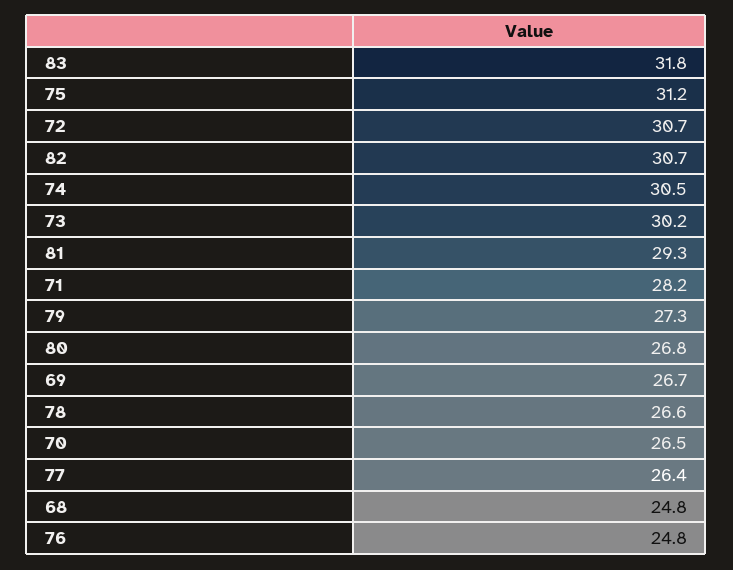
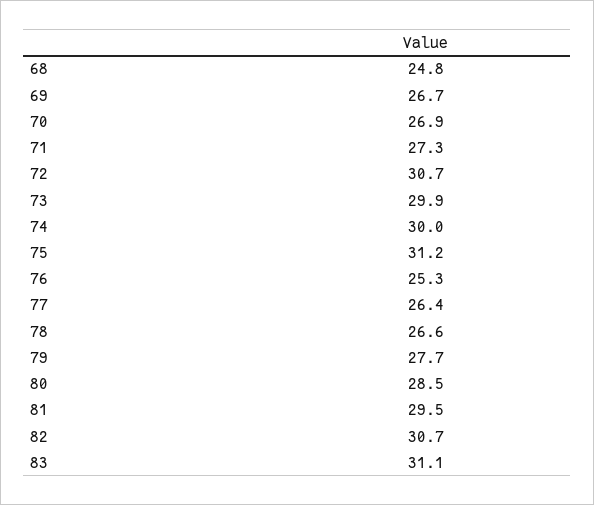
  {
-   "83": 31.8,
+   "83": 31.1,
    "75": 31.2,
    "72": 30.7,
    "82": 30.7,
-   "74": 30.5,
+   "74": 30,
-   "73": 30.2,
+   "73": 29.9,
-   "81": 29.3,
+   "81": 29.5,
-   "71": 28.2,
+   "71": 27.3,
-   "79": 27.3,
+   "79": 27.7,
-   "80": 26.8,
+   "80": 28.5,
    "69": 26.7,
    "78": 26.6,
-   "70": 26.5,
+   "70": 26.9,
    "77": 26.4,
    "68": 24.8,
-   "76": 24.8
+   "76": 25.3
  }

